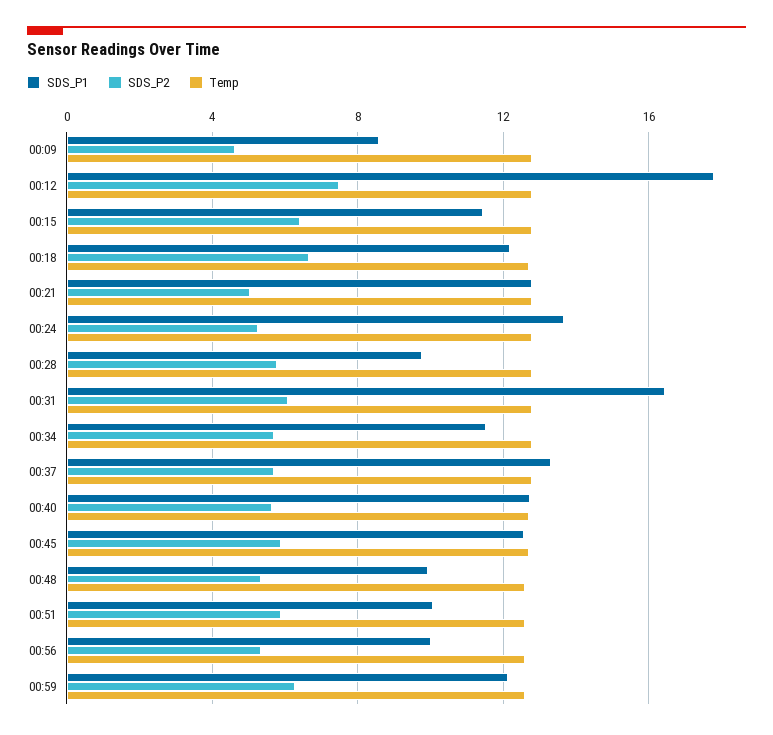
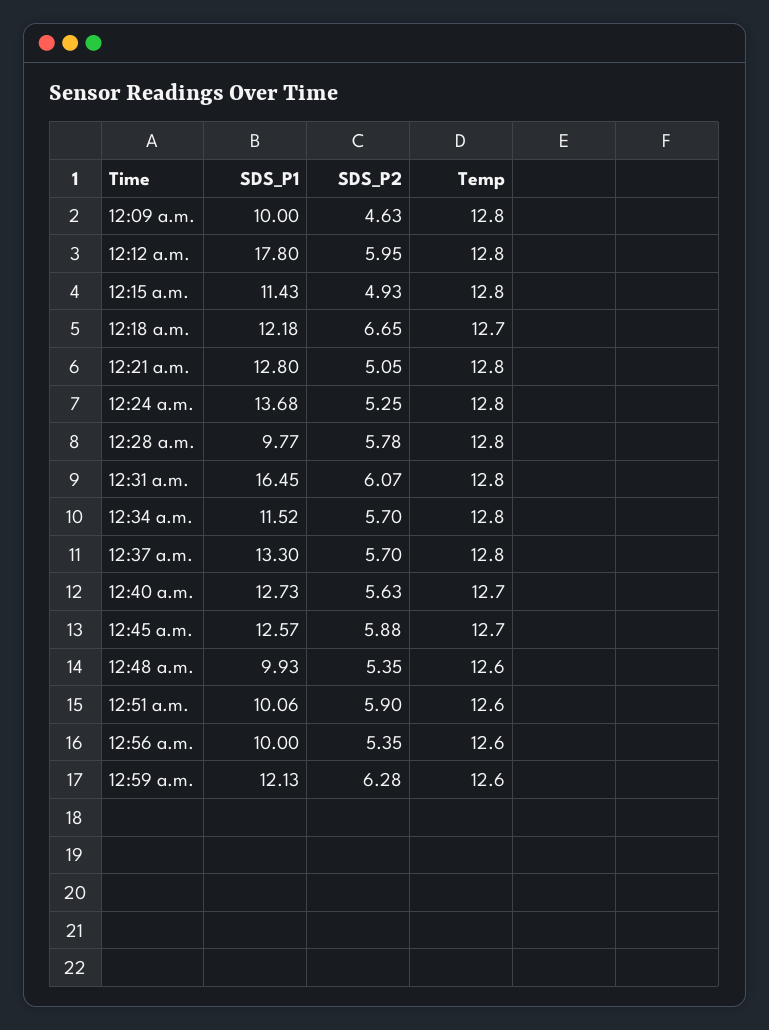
  {
    "SDS_P1": {
-     "00:09": 8.5,
+     "00:09": 10,
      "00:12": 17.8,
      "00:15": 11.43,
      "00:18": 12.18,
      "00:21": 12.8,
      "00:24": 13.68,
      "00:28": 9.77,
      "00:31": 16.45,
      "00:34": 11.52,
      "00:37": 13.3,
      "00:40": 12.73,
      "00:45": 12.57,
      "00:48": 9.93,
      "00:51": 10.06,
      "00:56": 10,
      "00:59": 12.13
    },
    "SDS_P2": {
      "00:09": 4.63,
-     "00:12": 7.5,
+     "00:12": 5.95,
-     "00:15": 6.5,
+     "00:15": 4.93,
      "00:18": 6.65,
      "00:21": 5.05,
      "00:24": 5.25,
      "00:28": 5.78,
      "00:31": 6.07,
      "00:34": 5.7,
      "00:37": 5.7,
      "00:40": 5.63,
      "00:45": 5.88,
      "00:48": 5.35,
      "00:51": 5.9,
      "00:56": 5.35,
      "00:59": 6.28
    },
    "Temp": {
      "00:09": 12.8,
      "00:12": 12.8,
      "00:15": 12.8,
      "00:18": 12.7,
      "00:21": 12.8,
      "00:24": 12.8,
      "00:28": 12.8,
      "00:31": 12.8,
      "00:34": 12.8,
      "00:37": 12.8,
      "00:40": 12.7,
      "00:45": 12.7,
      "00:48": 12.6,
      "00:51": 12.6,
      "00:56": 12.6,
      "00:59": 12.6
    }
  }

